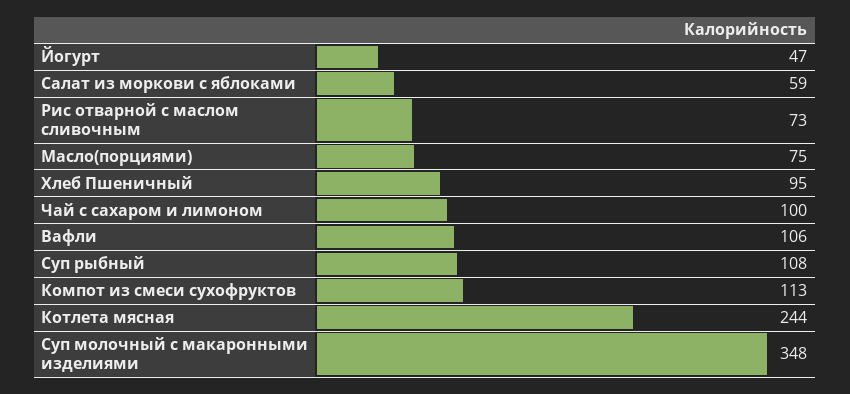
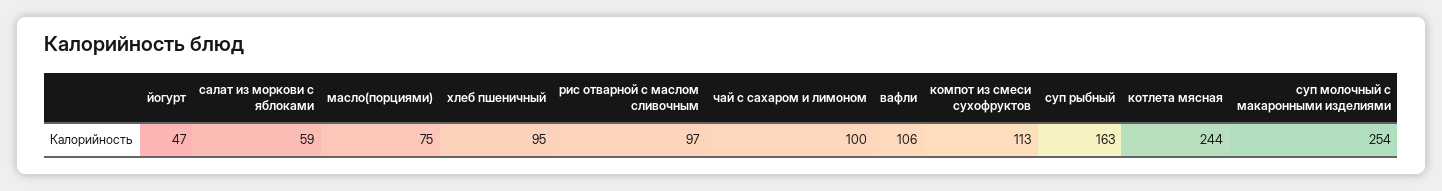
  {
    "Йогурт": 47,
    "Салат из моркови с яблоками": 59,
-   "Рис отварной с маслом сливочным": 73,
+   "Рис отварной с маслом сливочным": 97,
    "Масло(порциями)": 75,
    "Хлеб Пшеничный": 95,
    "Чай с сахаром и лимоном": 100,
    "Вафли": 106,
-   "Суп рыбный": 108,
+   "Суп рыбный": 163,
    "Компот из смеси сухофруктов": 113,
    "Котлета мясная": 244,
-   "Суп молочный с макаронными изделиями": 348
+   "Суп молочный с макаронными изделиями": 254
  }

